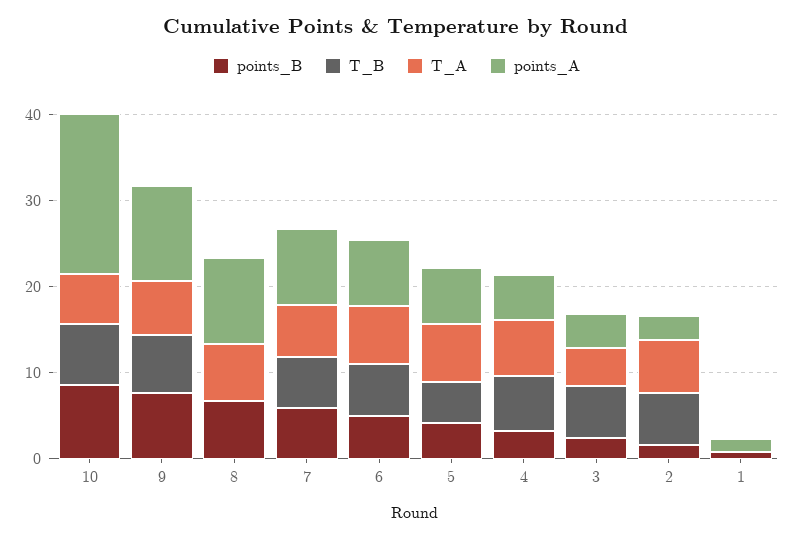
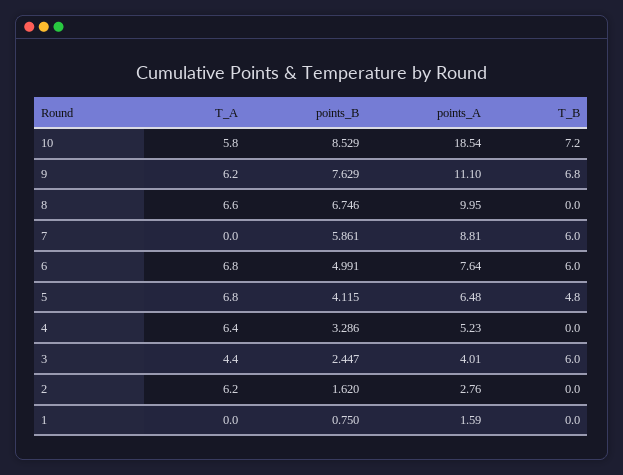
  {
    "points_B": {
      "10": 8.529,
      "9": 7.629,
      "8": 6.746,
      "7": 5.861,
      "6": 4.991,
      "5": 4.115,
      "4": 3.286,
      "3": 2.447,
      "2": 1.62,
      "1": 0.75
    },
    "T_B": {
      "10": 7.2,
      "9": 6.8,
      "8": 0,
      "7": 6,
      "6": 6,
      "5": 4.8,
-     "4": 6,
+     "4": 0,
      "3": 6,
-     "2": 6,
+     "2": 0,
      "1": 0
    },
    "T_A": {
      "10": 5.8,
      "9": 6.2,
      "8": 6.6,
-     "7": 6,
+     "7": 0,
      "6": 6.8,
      "5": 6.8,
      "4": 6.4,
      "3": 4.4,
      "2": 6.2,
      "1": 0
    },
    "points_A": {
      "10": 18.54,
      "9": 11.1,
      "8": 9.95,
      "7": 8.81,
      "6": 7.64,
      "5": 6.48,
      "4": 5.23,
      "3": 4.01,
      "2": 2.76,
      "1": 1.59
    }
  }

